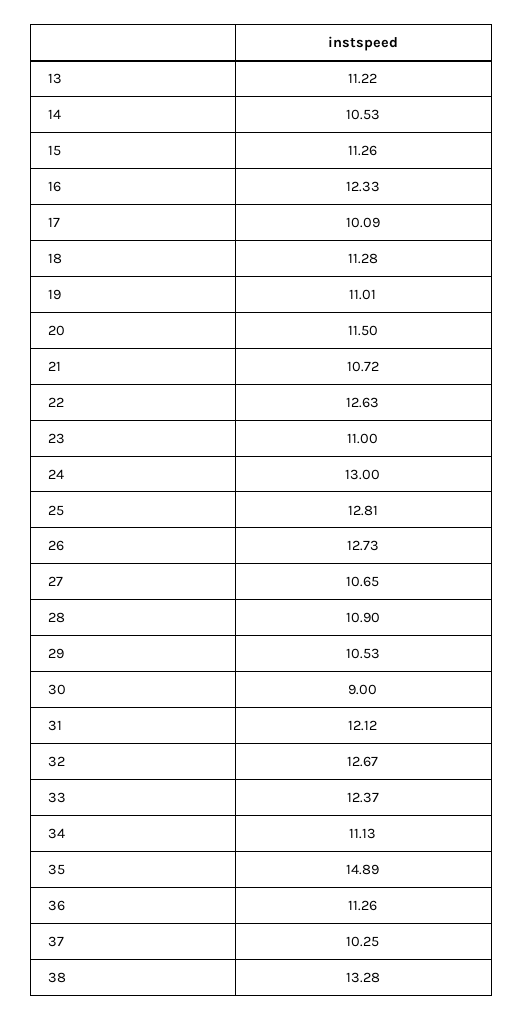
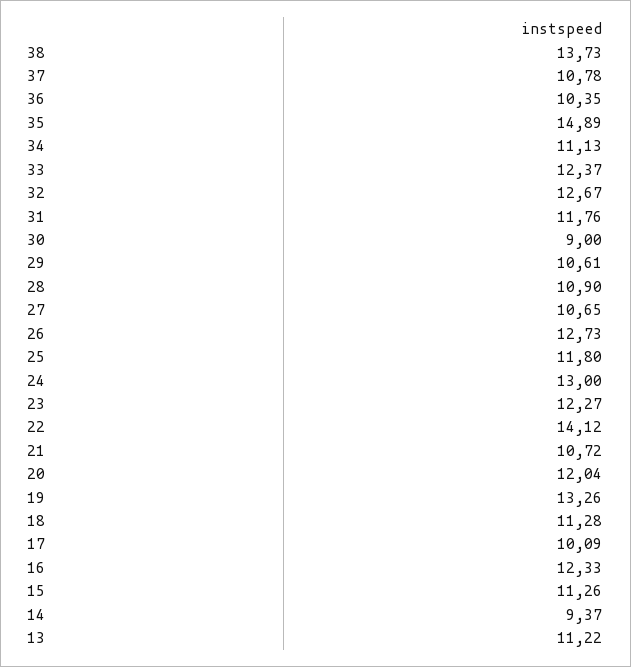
  {
    "13": 11.22,
-   "14": 10.53,
+   "14": 9.37,
    "15": 11.26,
    "16": 12.33,
    "17": 10.09,
    "18": 11.28,
-   "19": 11.01,
+   "19": 13.26,
-   "20": 11.5,
+   "20": 12.04,
    "21": 10.72,
-   "22": 12.63,
+   "22": 14.12,
-   "23": 11,
+   "23": 12.27,
    "24": 13,
-   "25": 12.81,
+   "25": 11.8,
    "26": 12.73,
    "27": 10.65,
    "28": 10.9,
-   "29": 10.53,
+   "29": 10.61,
    "30": 9,
-   "31": 12.12,
+   "31": 11.76,
    "32": 12.67,
    "33": 12.37,
    "34": 11.13,
    "35": 14.89,
-   "36": 11.26,
+   "36": 10.35,
-   "37": 10.25,
+   "37": 10.78,
-   "38": 13.28
+   "38": 13.73
  }

